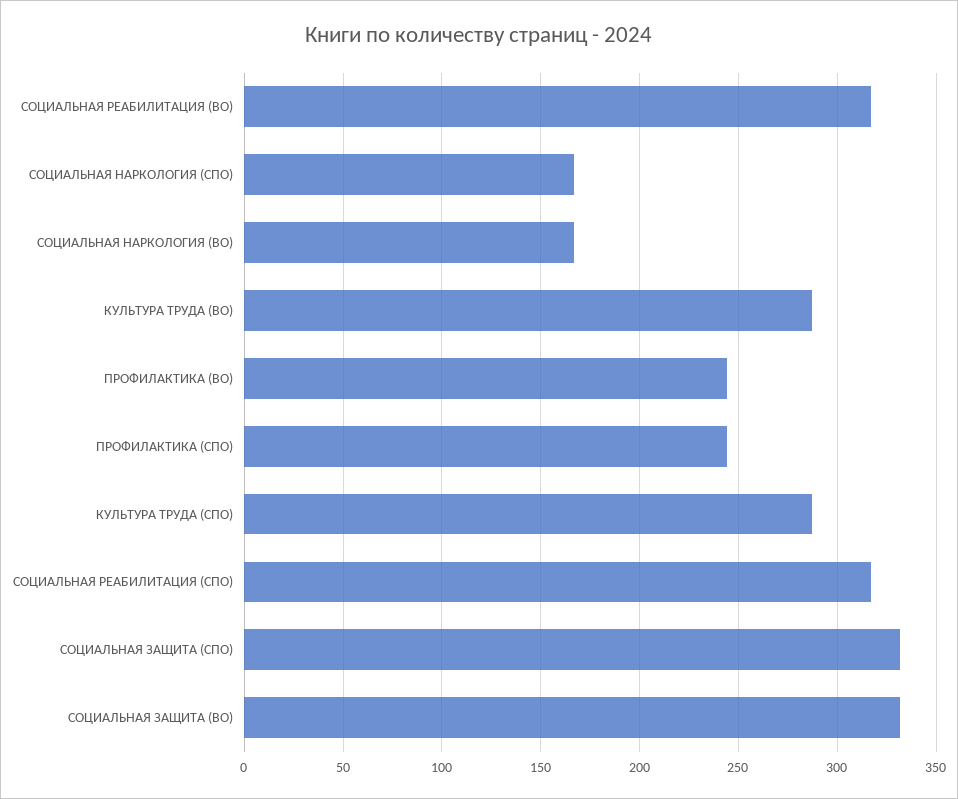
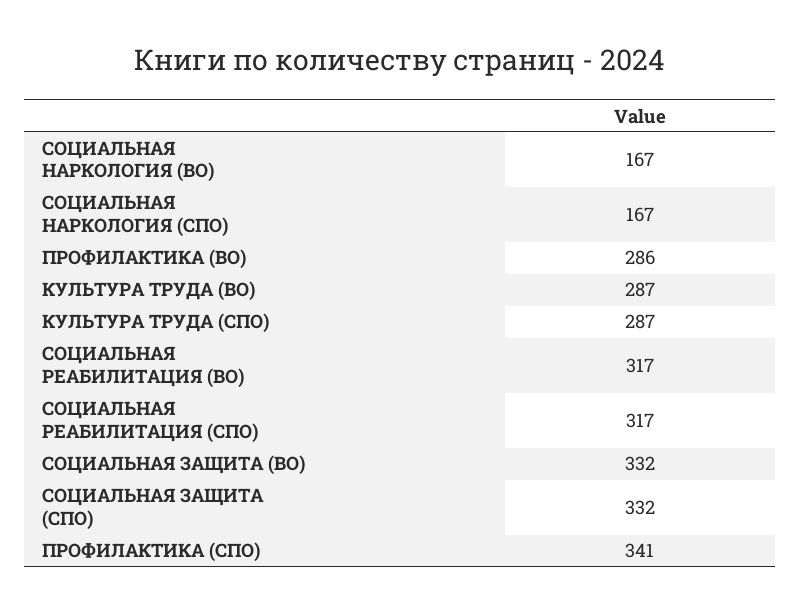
  {
    "СОЦИАЛЬНАЯ РЕАБИЛИТАЦИЯ (ВО)": 317,
    "СОЦИАЛЬНАЯ НАРКОЛОГИЯ (СПО)": 167,
    "СОЦИАЛЬНАЯ НАРКОЛОГИЯ (ВО)": 167,
    "КУЛЬТУРА ТРУДА (ВО)": 287,
-   "ПРОФИЛАКТИКА (ВО)": 245,
+   "ПРОФИЛАКТИКА (ВО)": 286,
-   "ПРОФИЛАКТИКА (СПО)": 245,
+   "ПРОФИЛАКТИКА (СПО)": 341,
    "КУЛЬТУРА ТРУДА (СПО)": 287,
    "СОЦИАЛЬНАЯ РЕАБИЛИТАЦИЯ (СПО)": 317,
    "СОЦИАЛЬНАЯ ЗАЩИТА (СПО)": 332,
    "СОЦИАЛЬНАЯ ЗАЩИТА (ВО)": 332
  }

